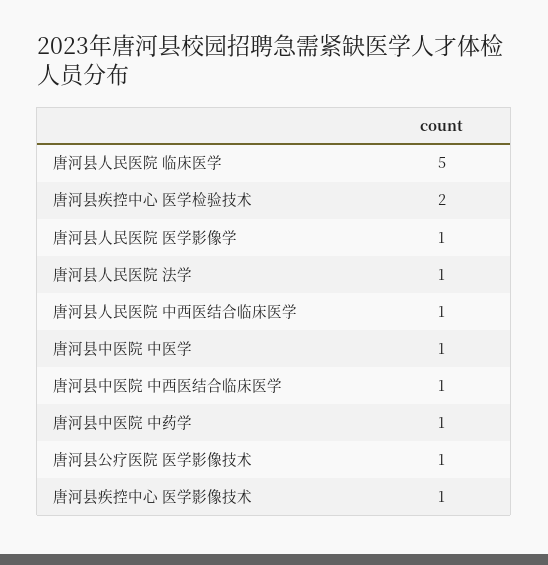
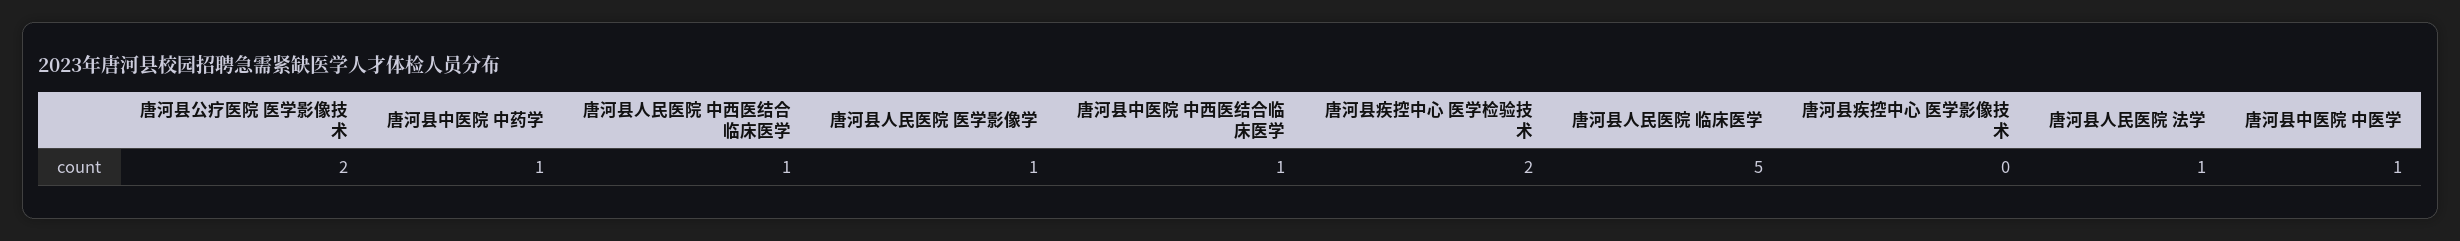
  {
    "唐河县人民医院 临床医学": 5,
    "唐河县疾控中心 医学检验技术": 2,
    "唐河县人民医院 医学影像学": 1,
    "唐河县人民医院 法学": 1,
    "唐河县人民医院 中西医结合临床医学": 1,
    "唐河县中医院 中医学": 1,
    "唐河县中医院 中西医结合临床医学": 1,
    "唐河县中医院 中药学": 1,
-   "唐河县公疗医院 医学影像技术": 1,
+   "唐河县公疗医院 医学影像技术": 2,
-   "唐河县疾控中心 医学影像技术": 1
+   "唐河县疾控中心 医学影像技术": 0
  }

